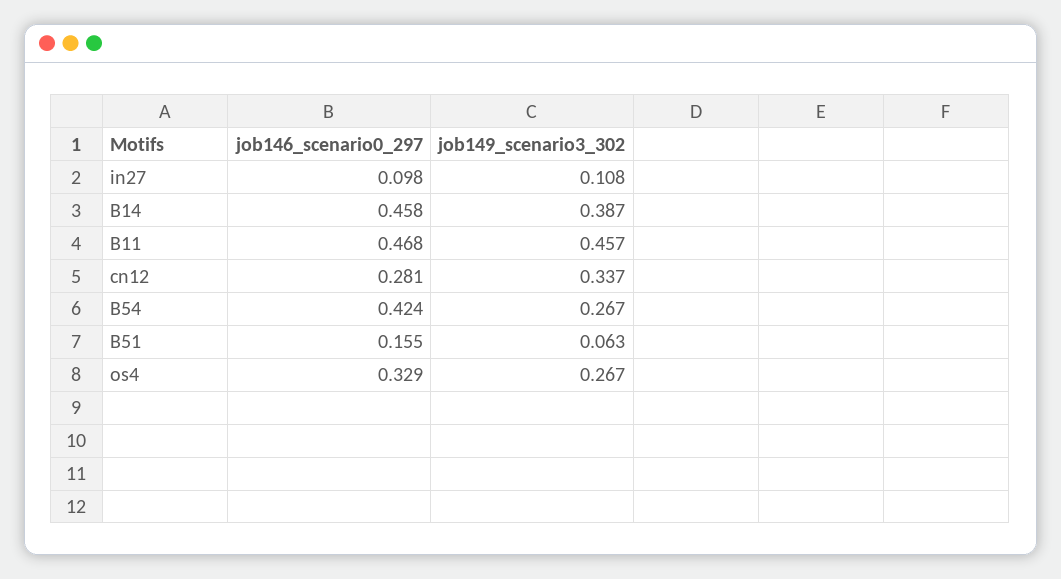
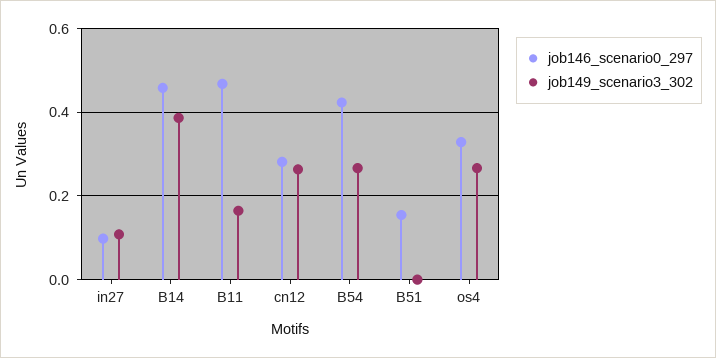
  {
    "job146_scenario0_297": {
      "in27": 0.098,
      "B14": 0.458,
      "B11": 0.468,
      "cn12": 0.281,
      "B54": 0.424,
      "B51": 0.155,
      "os4": 0.329
    },
    "job149_scenario3_302": {
      "in27": 0.108,
      "B14": 0.387,
-     "B11": 0.457,
+     "B11": 0.16,
-     "cn12": 0.337,
+     "cn12": 0.26,
      "B54": 0.267,
-     "B51": 0.063,
+     "B51": 0,
      "os4": 0.267
    }
  }

